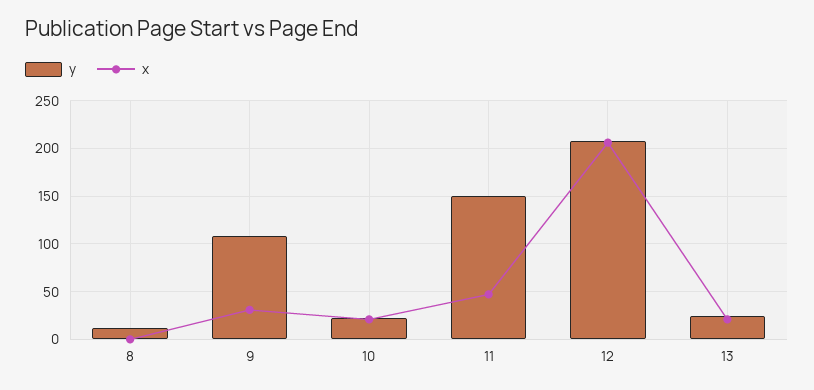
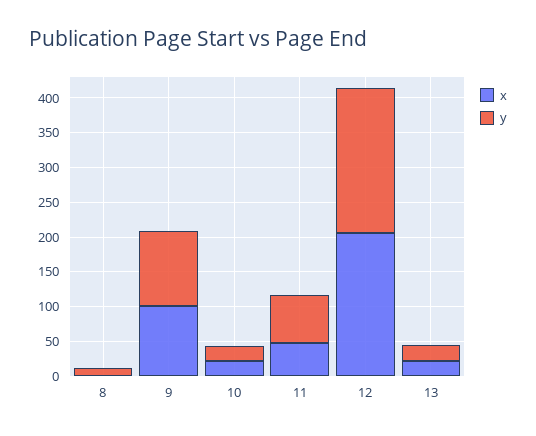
  {
    "y": {
      "8": 10,
      "9": 110,
      "10": 20,
-     "11": 150,
+     "11": 75,
      "12": 210,
      "13": 20
    },
    "x": {
      "8": 0,
-     "9": 30,
+     "9": 100,
      "10": 20,
      "11": 50,
      "12": 210,
      "13": 20
    }
  }

